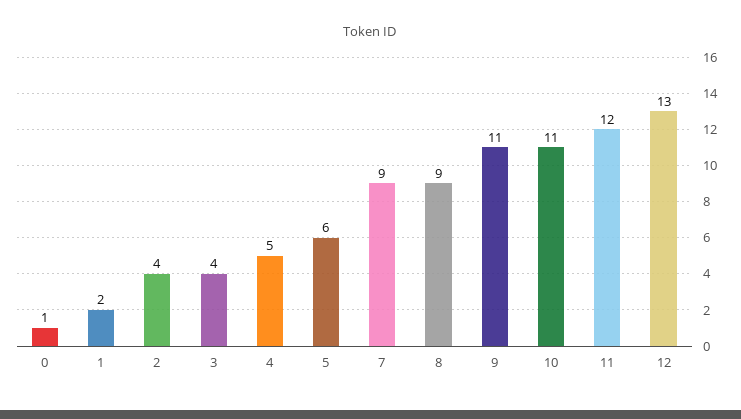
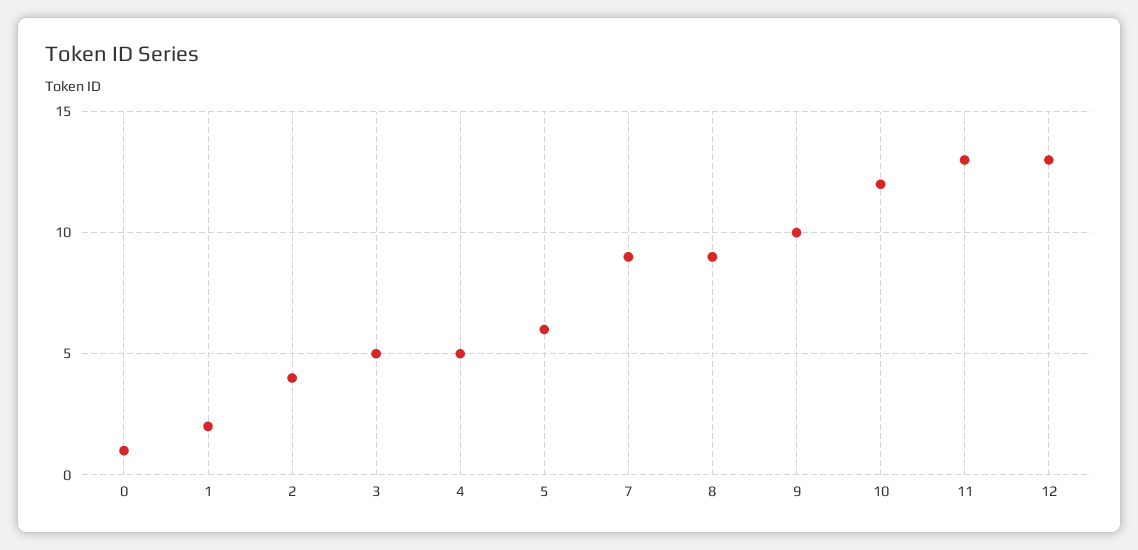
  {
    "0": 1,
    "1": 2,
    "2": 4,
-   "3": 4,
+   "3": 5,
    "4": 5,
    "5": 6,
    "7": 9,
    "8": 9,
-   "9": 11,
+   "9": 10,
-   "10": 11,
+   "10": 12,
-   "11": 12,
+   "11": 13,
    "12": 13
  }

